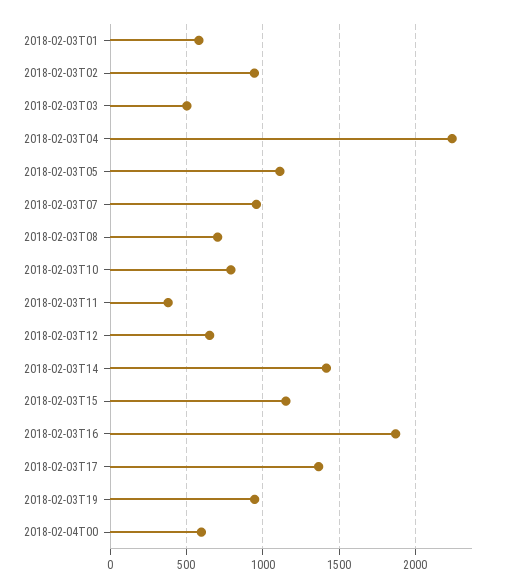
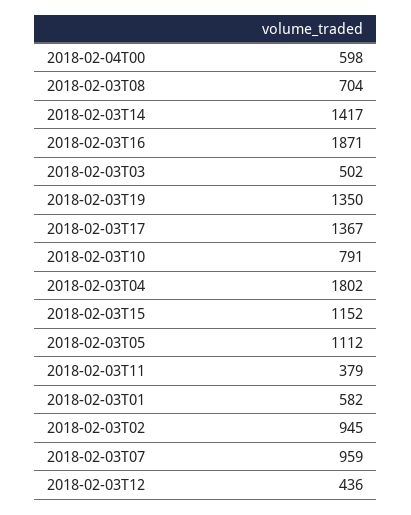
  {
    "2018-02-03T01": 582,
    "2018-02-03T02": 945,
    "2018-02-03T03": 502,
-   "2018-02-03T04": 2250,
+   "2018-02-03T04": 1802,
    "2018-02-03T05": 1112,
    "2018-02-03T07": 959,
    "2018-02-03T08": 704,
    "2018-02-03T10": 791,
    "2018-02-03T11": 379,
-   "2018-02-03T12": 650,
+   "2018-02-03T12": 436,
    "2018-02-03T14": 1417,
    "2018-02-03T15": 1152,
    "2018-02-03T16": 1871,
    "2018-02-03T17": 1367,
-   "2018-02-03T19": 950,
+   "2018-02-03T19": 1350,
    "2018-02-04T00": 598
  }

